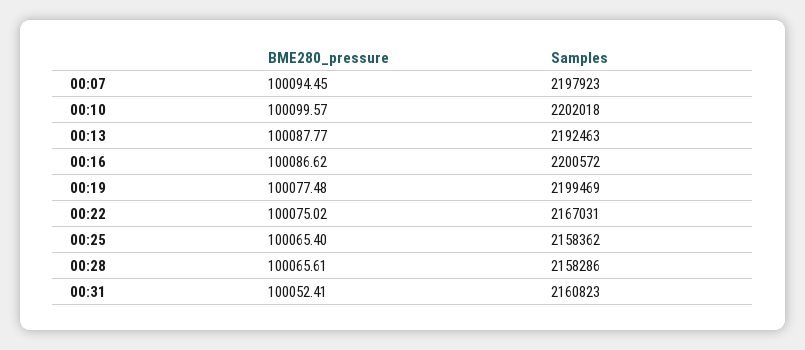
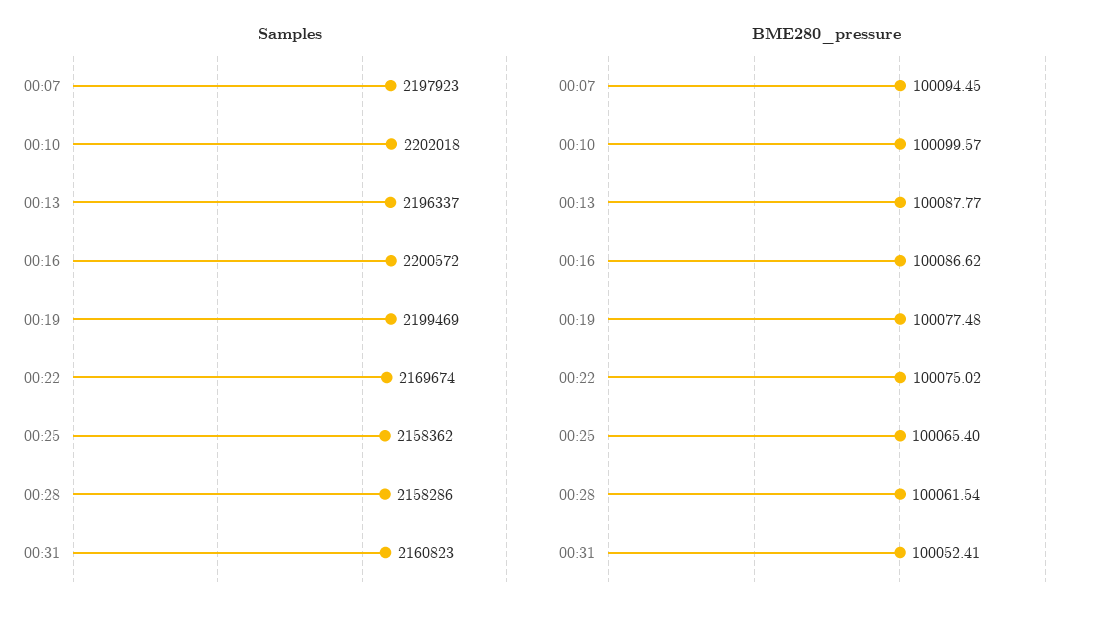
  {
    "BME280_pressure": {
      "00:07": 100094.45,
      "00:10": 100099.57,
      "00:13": 100087.77,
      "00:16": 100086.62,
      "00:19": 100077.48,
      "00:22": 100075.02,
      "00:25": 100065.4,
-     "00:28": 100065.61,
+     "00:28": 100061.54,
      "00:31": 100052.41
    },
    "Samples": {
      "00:07": 2197923,
      "00:10": 2202018,
-     "00:13": 2192463,
+     "00:13": 2196337,
      "00:16": 2200572,
      "00:19": 2199469,
-     "00:22": 2167031,
+     "00:22": 2169674,
      "00:25": 2158362,
      "00:28": 2158286,
      "00:31": 2160823
    }
  }

